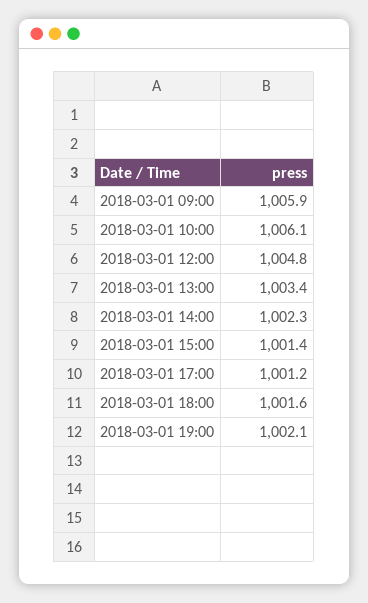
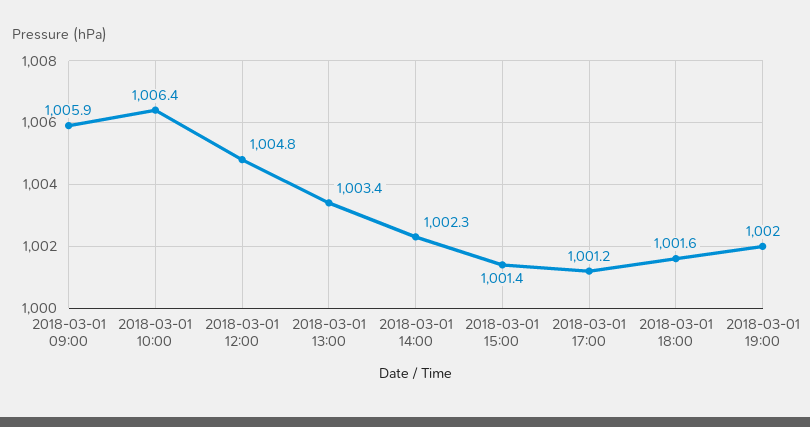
  {
    "2018-03-01 09:00": 1005.9,
-   "2018-03-01 10:00": 1006.1,
+   "2018-03-01 10:00": 1006.4,
    "2018-03-01 12:00": 1004.8,
    "2018-03-01 13:00": 1003.4,
    "2018-03-01 14:00": 1002.3,
    "2018-03-01 15:00": 1001.4,
    "2018-03-01 17:00": 1001.2,
    "2018-03-01 18:00": 1001.6,
-   "2018-03-01 19:00": 1002.1
+   "2018-03-01 19:00": 1002
  }

